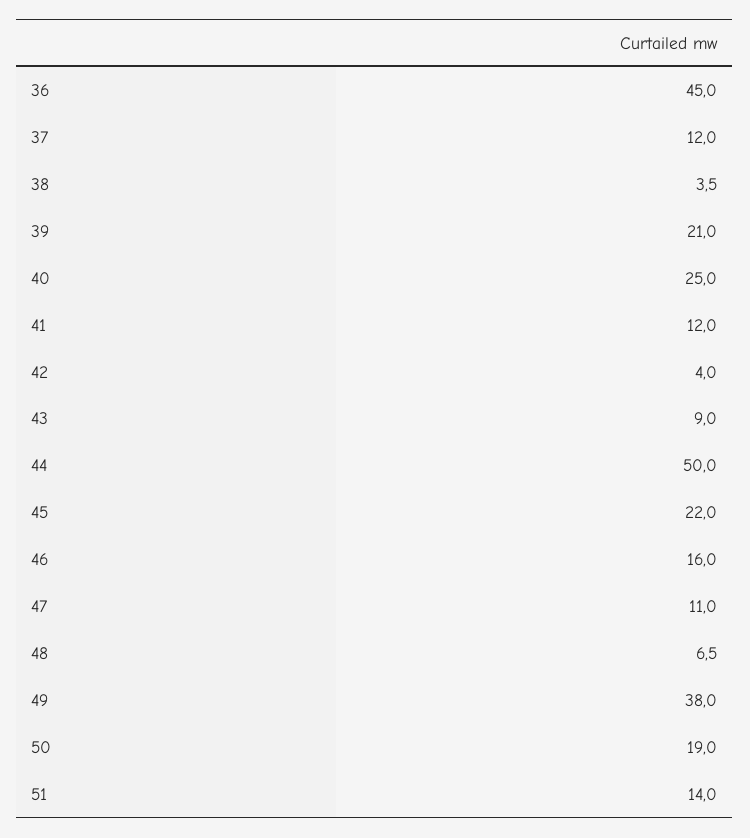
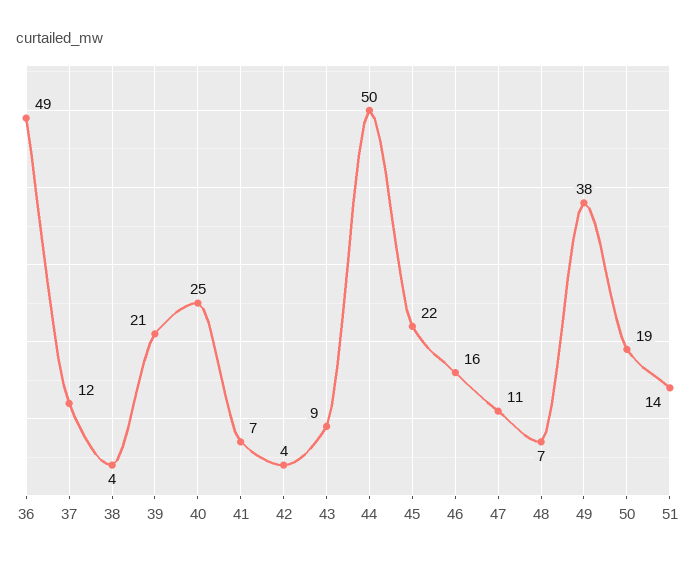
  {
-   "36": 45,
+   "36": 49,
    "37": 12,
    "38": 3.5,
    "39": 21,
    "40": 25,
-   "41": 12,
+   "41": 7,
    "42": 4,
    "43": 9,
    "44": 50,
    "45": 22,
    "46": 16,
    "47": 11,
    "48": 6.5,
    "49": 38,
    "50": 19,
    "51": 14
  }

